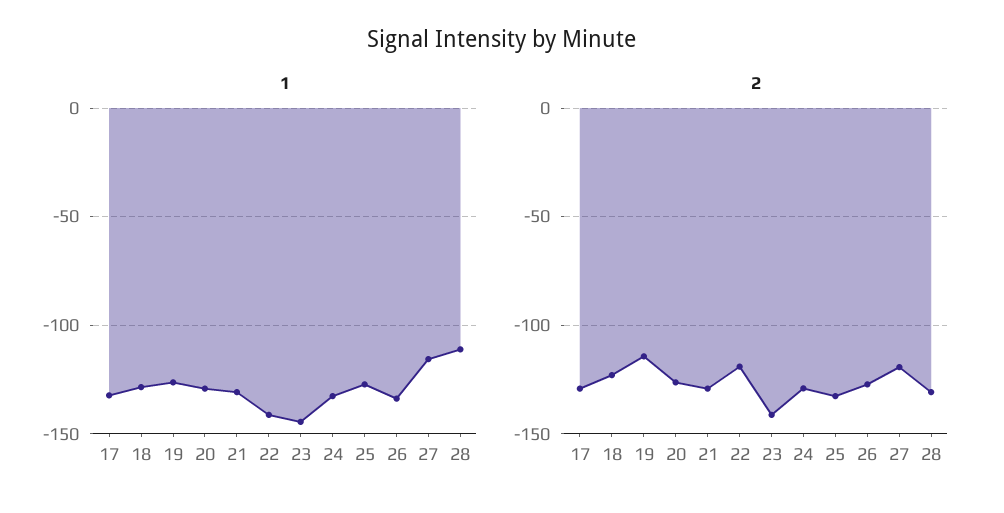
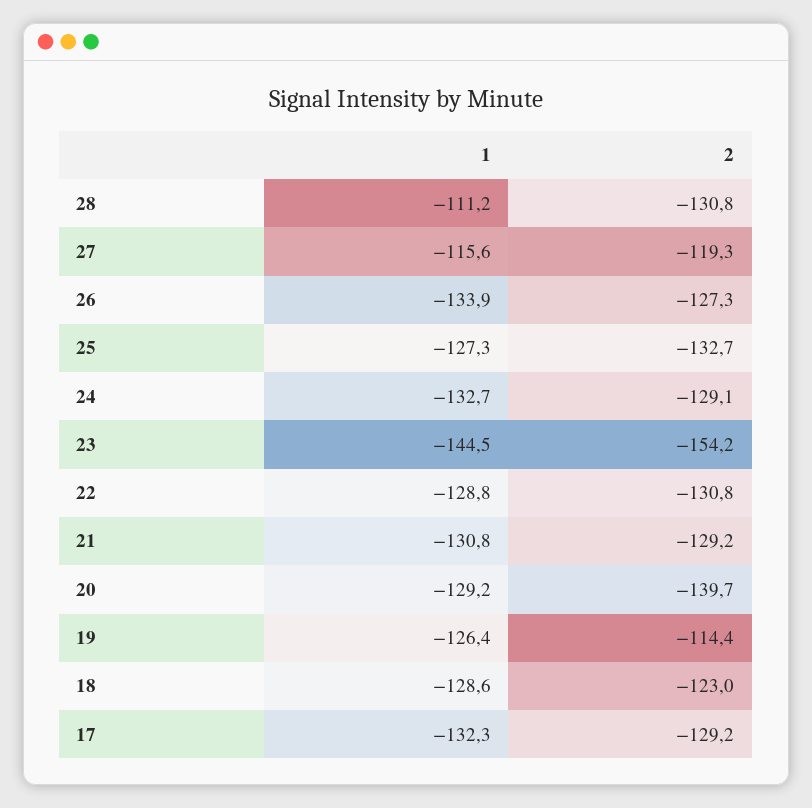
  {
    "1": {
      "17": -132.3,
      "18": -128.6,
      "19": -126.4,
      "20": -129.2,
      "21": -130.8,
-     "22": -140,
+     "22": -128.8,
      "23": -144.5,
      "24": -132.7,
      "25": -127.3,
      "26": -133.9,
      "27": -115.6,
      "28": -111.2
    },
    "2": {
      "17": -129.2,
      "18": -123,
      "19": -114.4,
-     "20": -125,
+     "20": -139.7,
      "21": -129.2,
-     "22": -120,
+     "22": -130.8,
-     "23": -140,
+     "23": -154.2,
      "24": -129.1,
      "25": -132.7,
      "26": -127.3,
      "27": -119.3,
      "28": -130.8
    }
  }

